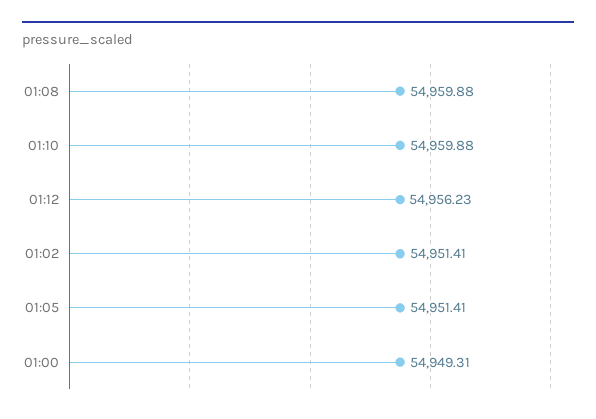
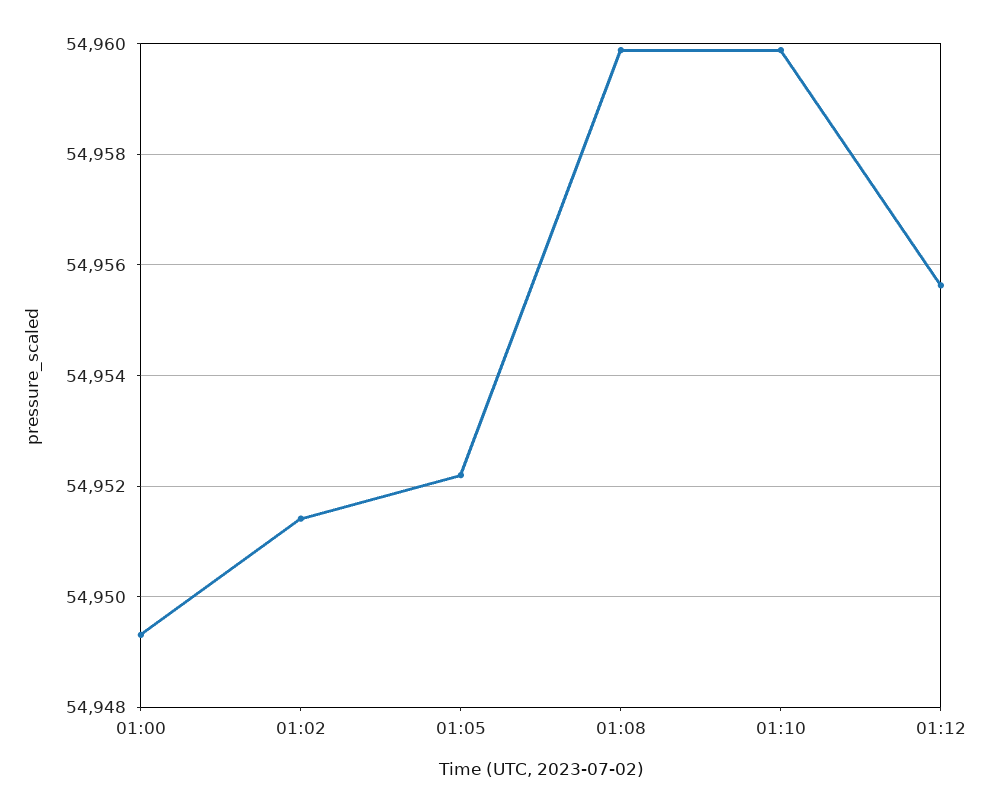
  {
    "01:08": 54959.88,
    "01:10": 54959.88,
-   "01:12": 54956.23,
+   "01:12": 54955.6,
    "01:02": 54951.41,
-   "01:05": 54951.41,
+   "01:05": 54952.2,
    "01:00": 54949.31
  }

